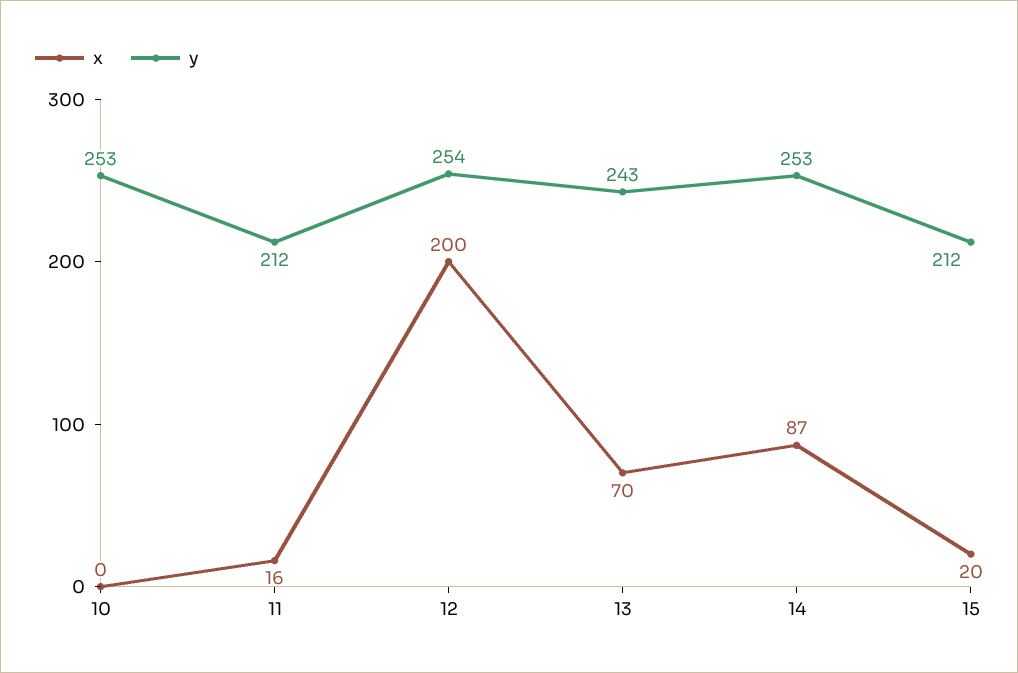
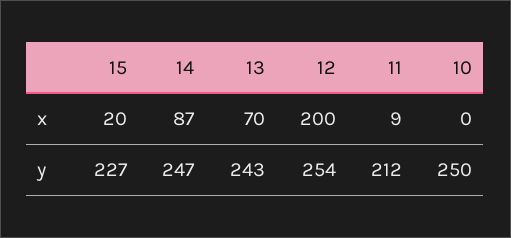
  {
    "x": {
      "10": 0,
-     "11": 16,
+     "11": 9,
      "12": 200,
      "13": 70,
      "14": 87,
      "15": 20
    },
    "y": {
-     "10": 253,
+     "10": 250,
      "11": 212,
      "12": 254,
      "13": 243,
-     "14": 253,
+     "14": 247,
-     "15": 212
+     "15": 227
    }
  }

